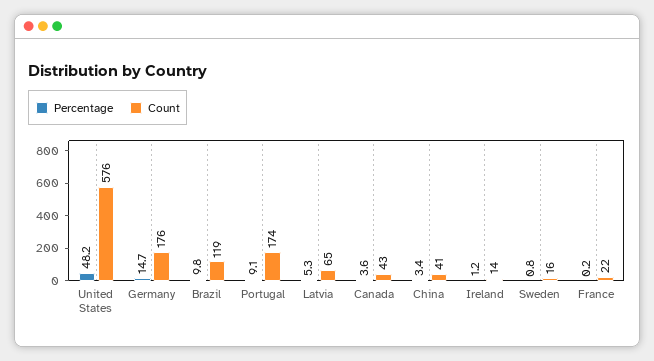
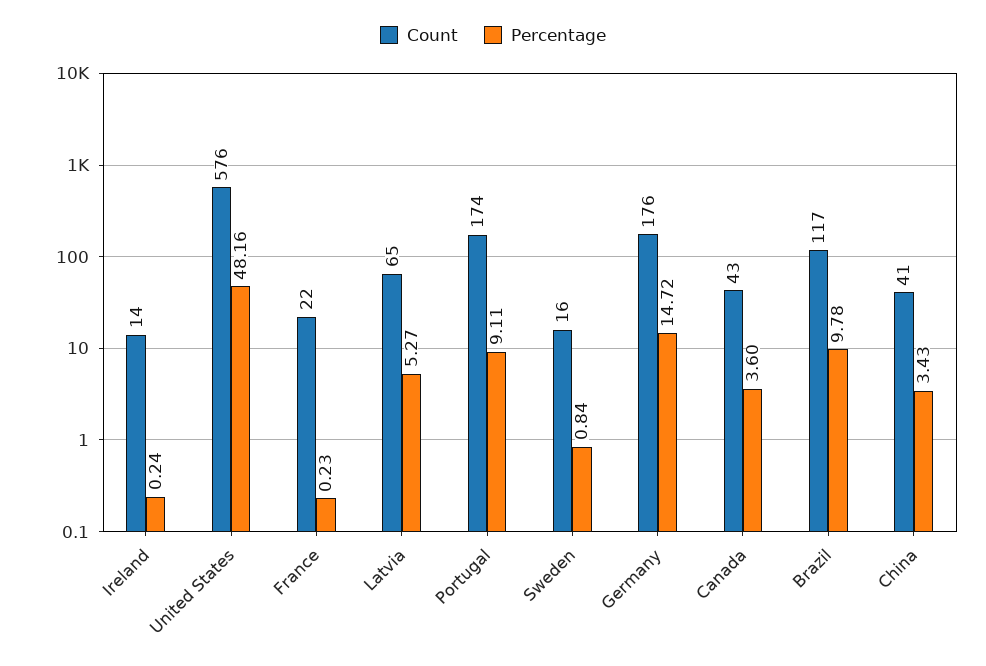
  {
    "Percentage": {
      "United States": 48.16,
      "Germany": 14.72,
      "Brazil": 9.78,
      "Portugal": 9.11,
      "Latvia": 5.27,
      "Canada": 3.6,
      "China": 3.43,
-     "Ireland": 1.2,
+     "Ireland": 0.24,
      "Sweden": 0.84,
      "France": 0.23
    },
    "Count": {
      "United States": 576,
      "Germany": 176,
-     "Brazil": 119,
+     "Brazil": 117,
      "Portugal": 174,
      "Latvia": 65,
      "Canada": 43,
      "China": 41,
      "Ireland": 14,
      "Sweden": 16,
      "France": 22
    }
  }

